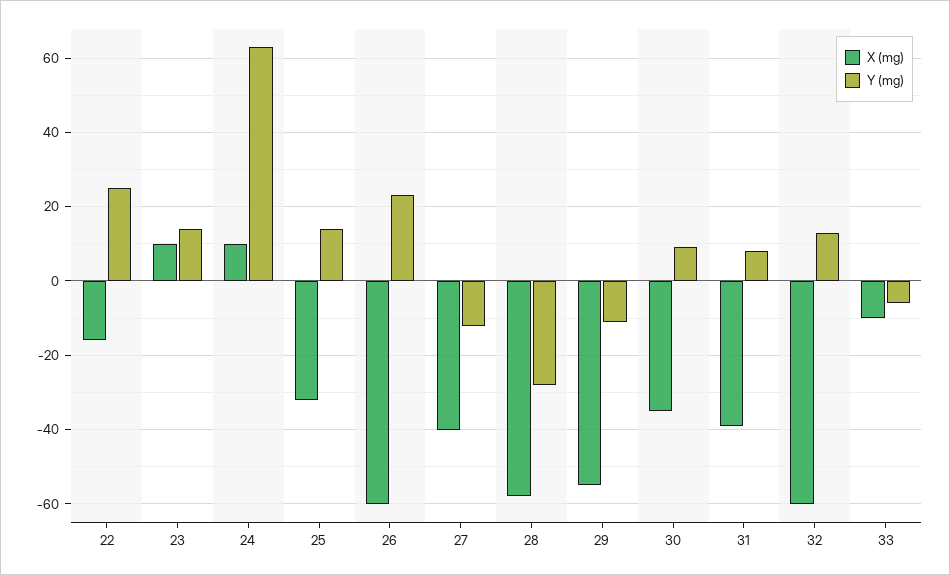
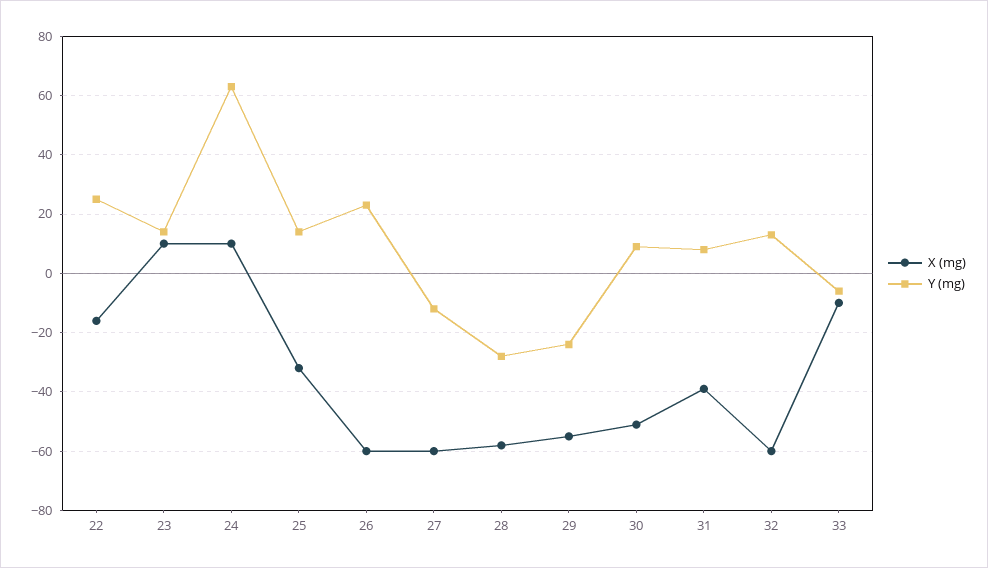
  {
    "X (mg)": {
      "22": -15,
      "23": 10,
      "24": 10,
      "25": -30,
      "26": -60,
-     "27": -40,
+     "27": -60,
      "28": -60,
      "29": -55,
-     "30": -35,
+     "30": -50,
      "31": -40,
      "32": -60,
      "33": -10
    },
    "Y (mg)": {
      "22": 25,
      "23": 15,
      "24": 65,
      "25": 15,
      "26": 25,
      "27": -10,
      "28": -30,
-     "29": -10,
+     "29": -25,
      "30": 10,
      "31": 10,
      "32": 15,
      "33": -5
    }
  }

